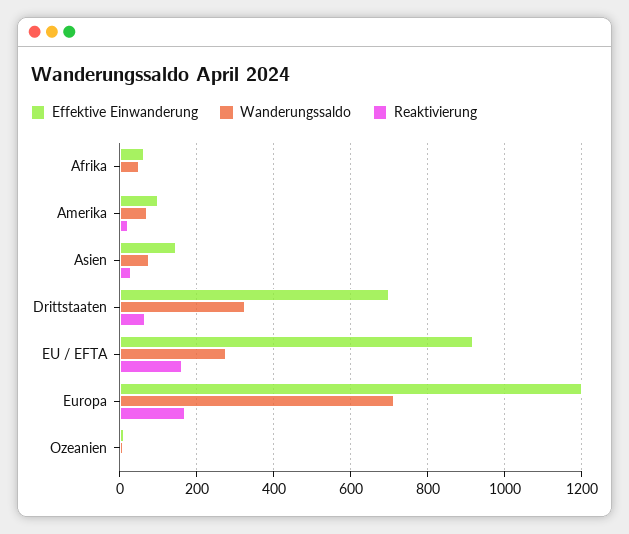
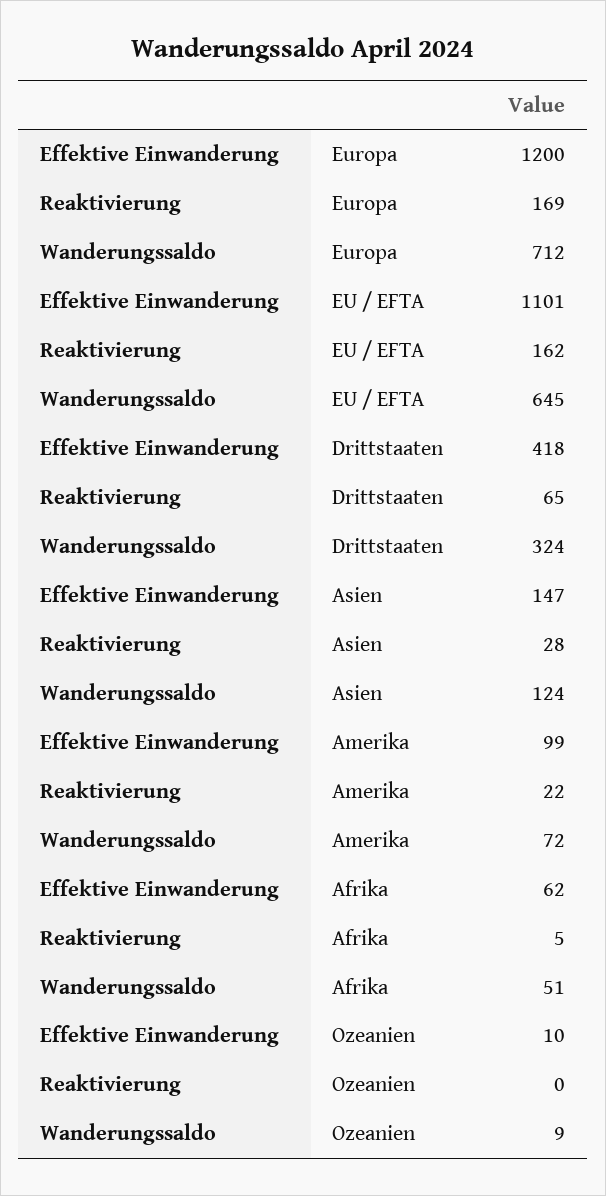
  {
    "Effektive Einwanderung": {
      "Afrika": 62,
      "Amerika": 99,
      "Asien": 147,
-     "Drittstaaten": 700,
+     "Drittstaaten": 418,
-     "EU / EFTA": 920,
+     "EU / EFTA": 1101,
      "Europa": 1200,
      "Ozeanien": 10
    },
    "Wanderungssaldo": {
      "Afrika": 51,
      "Amerika": 72,
-     "Asien": 80,
+     "Asien": 124,
      "Drittstaaten": 324,
-     "EU / EFTA": 280,
+     "EU / EFTA": 645,
      "Europa": 712,
      "Ozeanien": 9
    },
    "Reaktivierung": {
      "Afrika": 5,
      "Amerika": 22,
      "Asien": 28,
      "Drittstaaten": 65,
      "EU / EFTA": 162,
      "Europa": 169,
      "Ozeanien": 0
    }
  }

